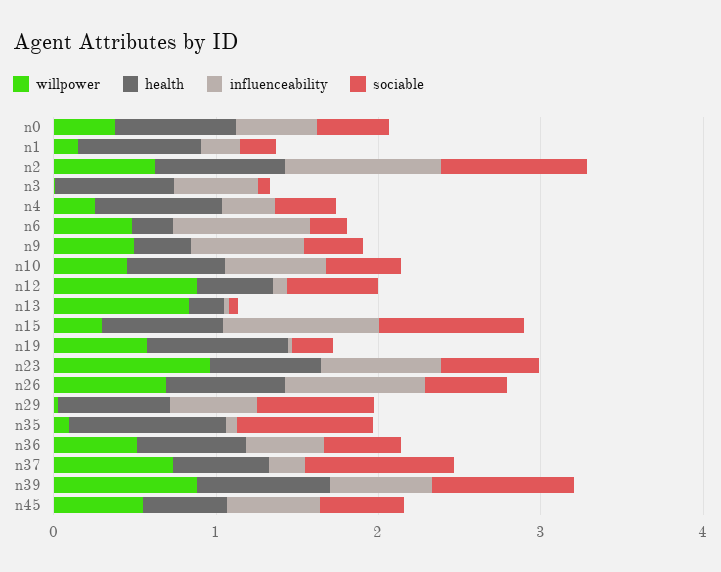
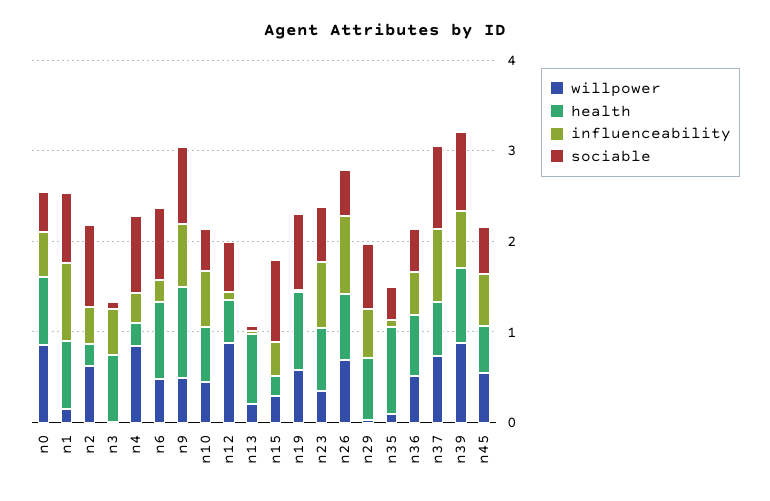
  {
    "willpower": {
-     "n0": 0.4,
+     "n0": 0.8,
      "n1": 0.2,
      "n2": 0.6,
      "n3": 0,
-     "n4": 0.2,
+     "n4": 0.8,
      "n6": 0.4,
      "n9": 0.4,
      "n10": 0.4,
      "n12": 0.8,
-     "n13": 0.8,
+     "n13": 0.2,
      "n15": 0.2,
      "n19": 0.6,
-     "n23": 1,
+     "n23": 0.4,
      "n26": 0.6,
      "n29": 0,
      "n35": 0,
      "n36": 0.6,
      "n37": 0.8,
      "n39": 0.8,
      "n45": 0.6
    },
    "health": {
      "n0": 0.8,
      "n1": 0.8,
-     "n2": 0.8,
+     "n2": 0.2,
      "n3": 0.8,
-     "n4": 0.8,
+     "n4": 0.2,
-     "n6": 0.2,
+     "n6": 0.8,
-     "n9": 0.4,
+     "n9": 1,
      "n10": 0.6,
      "n12": 0.4,
-     "n13": 0.2,
+     "n13": 0.8,
-     "n15": 0.8,
+     "n15": 0.2,
      "n19": 0.8,
      "n23": 0.6,
      "n26": 0.8,
      "n29": 0.6,
      "n35": 1,
      "n36": 0.6,
      "n37": 0.6,
      "n39": 0.8,
      "n45": 0.6
    },
    "influenceability": {
      "n0": 0.4,
-     "n1": 0.2,
+     "n1": 0.8,
-     "n2": 1,
+     "n2": 0.4,
      "n3": 0.6,
      "n4": 0.4,
-     "n6": 0.8,
+     "n6": 0.2,
      "n9": 0.6,
      "n10": 0.6,
      "n12": 0,
      "n13": 0,
-     "n15": 1,
+     "n15": 0.4,
      "n19": 0,
      "n23": 0.8,
      "n26": 0.8,
      "n29": 0.6,
      "n35": 0,
      "n36": 0.4,
-     "n37": 0.2,
+     "n37": 0.8,
      "n39": 0.6,
      "n45": 0.6
    },
    "sociable": {
      "n0": 0.4,
-     "n1": 0.2,
+     "n1": 0.8,
      "n2": 0.8,
      "n3": 0,
-     "n4": 0.4,
+     "n4": 0.8,
-     "n6": 0.2,
+     "n6": 0.8,
-     "n9": 0.4,
+     "n9": 0.8,
      "n10": 0.4,
      "n12": 0.6,
      "n13": 0,
      "n15": 0.8,
-     "n19": 0.2,
+     "n19": 0.8,
      "n23": 0.6,
      "n26": 0.6,
      "n29": 0.8,
-     "n35": 0.8,
+     "n35": 0.4,
      "n36": 0.4,
      "n37": 1,
      "n39": 0.8,
      "n45": 0.6
    }
  }

